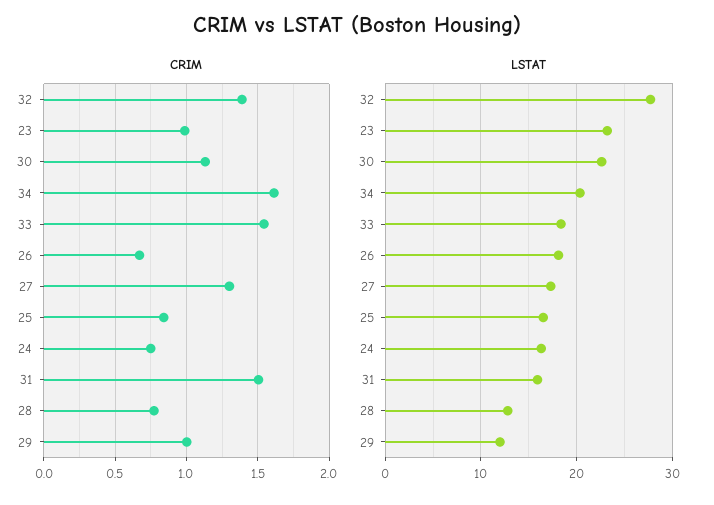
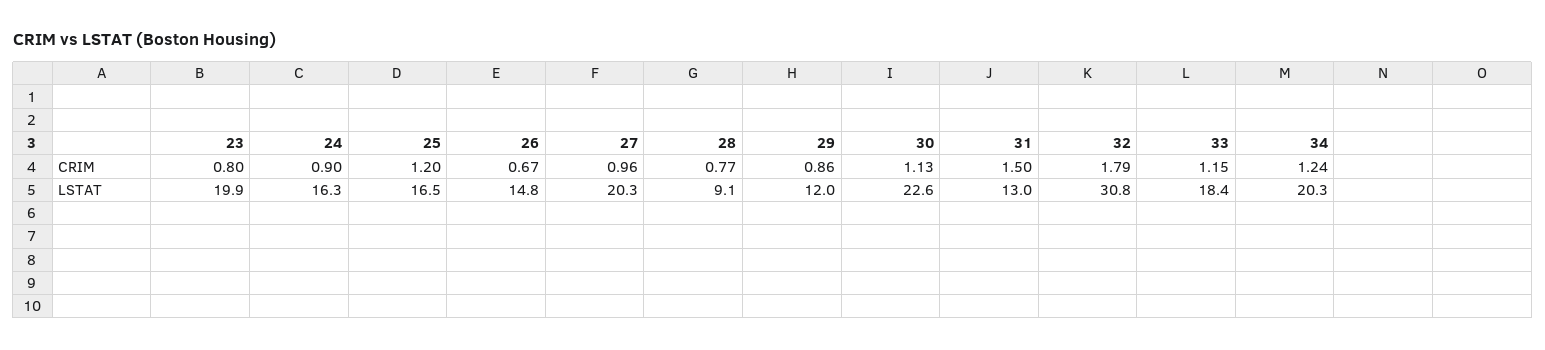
  {
    "CRIM": {
-     "32": 1.4,
+     "32": 1.79,
-     "23": 1,
+     "23": 0.8,
      "30": 1.13,
-     "34": 1.6,
+     "34": 1.24,
-     "33": 1.55,
+     "33": 1.15,
      "26": 0.67,
-     "27": 1.3,
+     "27": 0.96,
-     "25": 0.85,
+     "25": 1.2,
-     "24": 0.75,
+     "24": 0.9,
      "31": 1.5,
      "28": 0.77,
-     "29": 1
+     "29": 0.86
    },
    "LSTAT": {
-     "32": 28,
+     "32": 30.8,
-     "23": 23,
+     "23": 19.9,
      "30": 22.6,
      "34": 20.3,
      "33": 18.4,
-     "26": 18,
+     "26": 14.8,
-     "27": 17,
+     "27": 20.3,
      "25": 16.5,
      "24": 16.3,
-     "31": 16,
+     "31": 13,
-     "28": 13,
+     "28": 9.1,
      "29": 12
    }
  }

